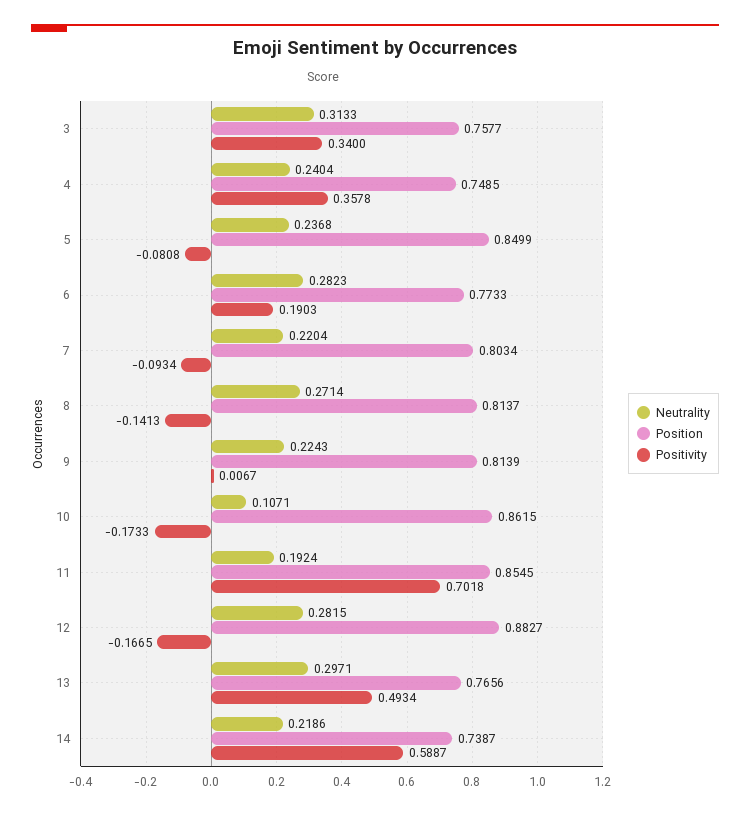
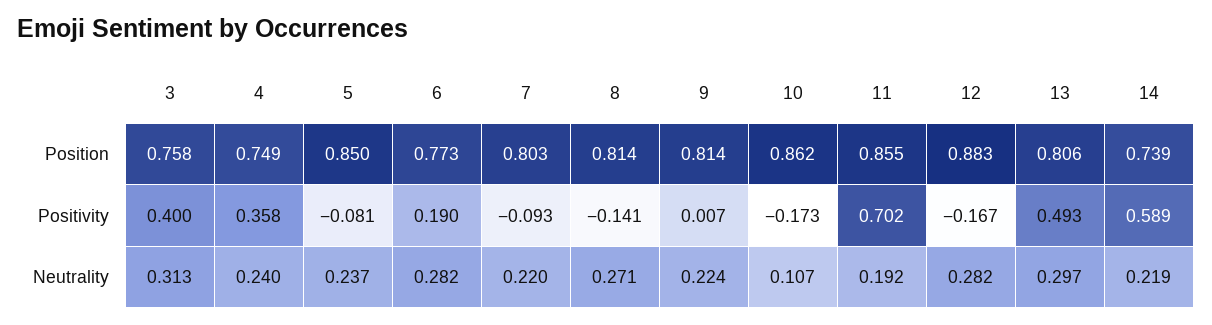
  {
    "Neutrality": {
      "3": 0.3133,
      "4": 0.2404,
      "5": 0.2368,
      "6": 0.2823,
      "7": 0.2204,
      "8": 0.2714,
      "9": 0.2243,
      "10": 0.1071,
      "11": 0.1924,
      "12": 0.2815,
      "13": 0.2971,
      "14": 0.2186
    },
    "Position": {
      "3": 0.7577,
      "4": 0.7485,
      "5": 0.8499,
      "6": 0.7733,
      "7": 0.8034,
      "8": 0.8137,
      "9": 0.8139,
      "10": 0.8615,
      "11": 0.8545,
      "12": 0.8827,
-     "13": 0.7656,
+     "13": 0.806,
      "14": 0.7387
    },
    "Positivity": {
-     "3": 0.34,
+     "3": 0.4,
      "4": 0.3578,
      "5": -0.0808,
      "6": 0.1903,
      "7": -0.0934,
      "8": -0.1413,
      "9": 0.0067,
      "10": -0.1733,
      "11": 0.7018,
      "12": -0.1665,
      "13": 0.4934,
      "14": 0.5887
    }
  }

